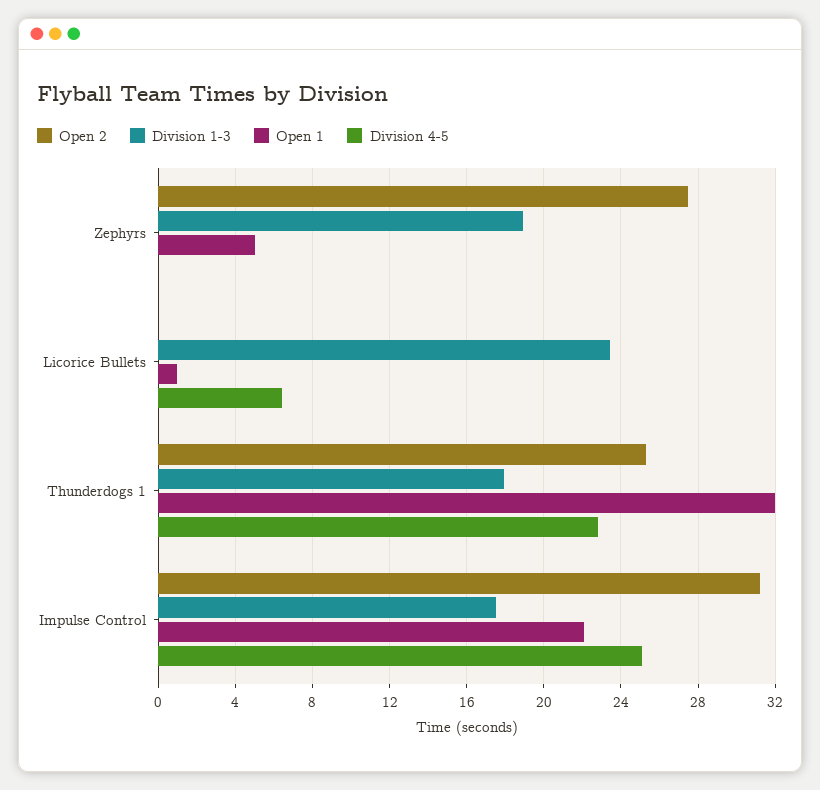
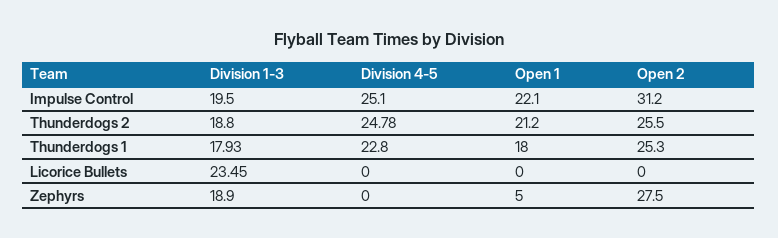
  {
    "Open 2": {
      "Zephyrs": 27.5,
      "Licorice Bullets": 0,
      "Thunderdogs 1": 25.3,
-     "Impulse Control": 31.2
+     "Impulse Control": 31.2,
+     "Thunderdogs 2": 25.5
    },
    "Division 1-3": {
      "Zephyrs": 18.9,
      "Licorice Bullets": 23.45,
      "Thunderdogs 1": 17.93,
-     "Impulse Control": 17.5
+     "Impulse Control": 19.5,
+     "Thunderdogs 2": 18.8
    },
    "Open 1": {
      "Zephyrs": 5,
-     "Licorice Bullets": 1,
+     "Licorice Bullets": 0,
-     "Thunderdogs 1": 32,
+     "Thunderdogs 1": 18,
-     "Impulse Control": 22.1
+     "Impulse Control": 22.1,
+     "Thunderdogs 2": 21.2
    },
    "Division 4-5": {
      "Zephyrs": 0,
-     "Licorice Bullets": 6.5,
+     "Licorice Bullets": 0,
      "Thunderdogs 1": 22.8,
-     "Impulse Control": 25.1
+     "Impulse Control": 25.1,
+     "Thunderdogs 2": 24.78
    }
  }

